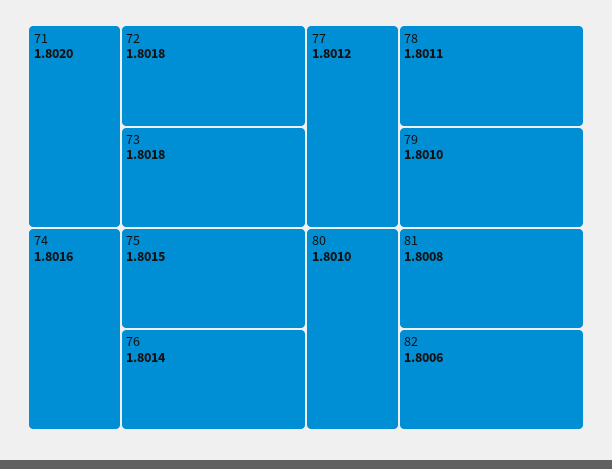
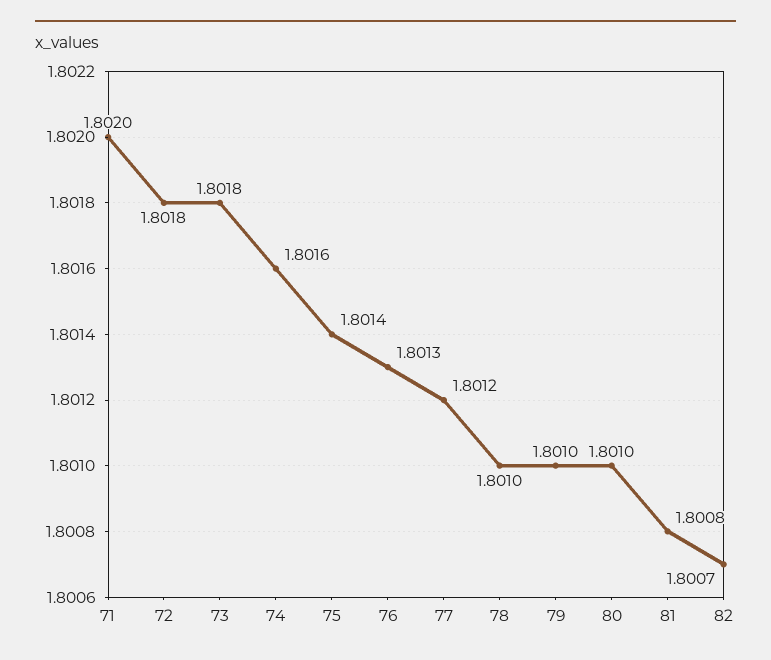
  {
    "71": 1.802,
    "72": 1.8018,
    "73": 1.8018,
    "74": 1.8016,
-   "75": 1.8015,
+   "75": 1.8014,
-   "76": 1.8014,
+   "76": 1.8013,
    "77": 1.8012,
-   "78": 1.8011,
+   "78": 1.801,
    "79": 1.801,
    "80": 1.801,
    "81": 1.8008,
-   "82": 1.8006
+   "82": 1.8007
  }

